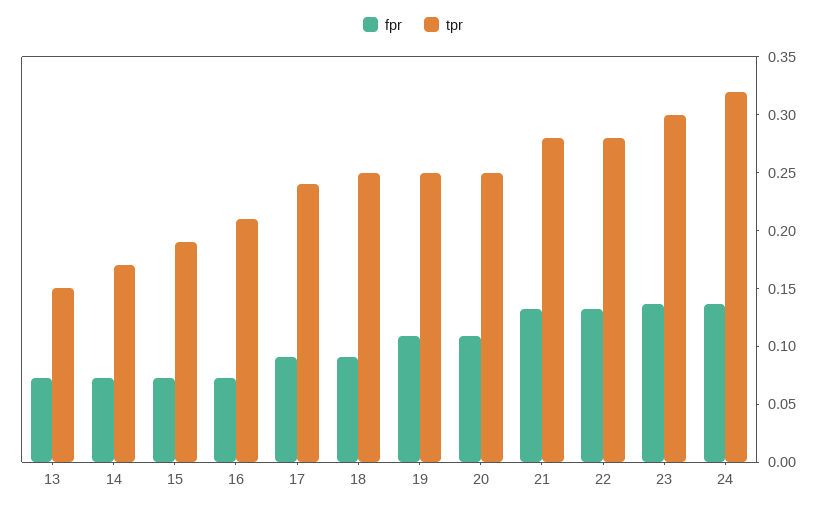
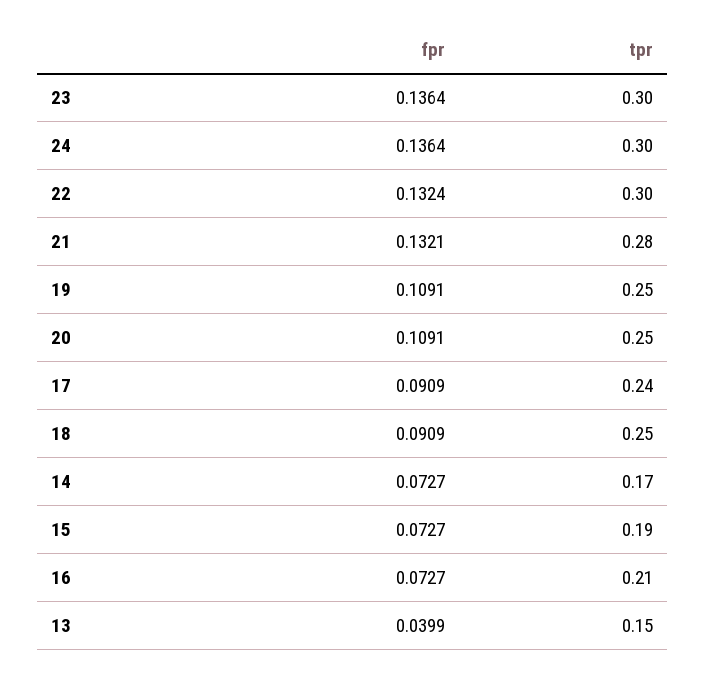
  {
    "fpr": {
-     "13": 0.07,
+     "13": 0.0399,
      "14": 0.0727,
      "15": 0.0727,
      "16": 0.0727,
      "17": 0.0909,
      "18": 0.0909,
      "19": 0.1091,
      "20": 0.1091,
      "21": 0.1321,
      "22": 0.1324,
      "23": 0.1364,
      "24": 0.1364
    },
    "tpr": {
      "13": 0.15,
      "14": 0.17,
      "15": 0.19,
      "16": 0.21,
      "17": 0.24,
      "18": 0.25,
      "19": 0.25,
      "20": 0.25,
      "21": 0.28,
-     "22": 0.28,
+     "22": 0.3,
      "23": 0.3,
-     "24": 0.32
+     "24": 0.3
    }
  }

